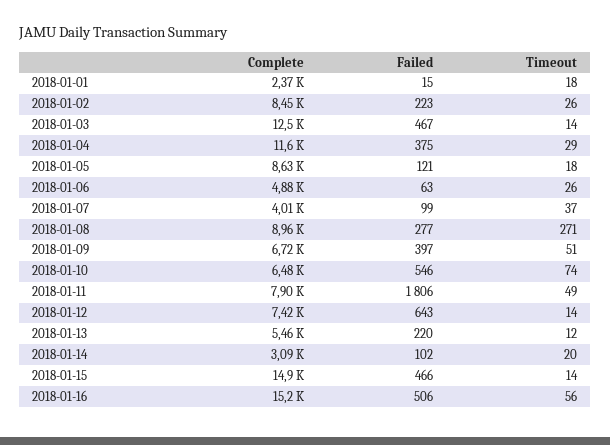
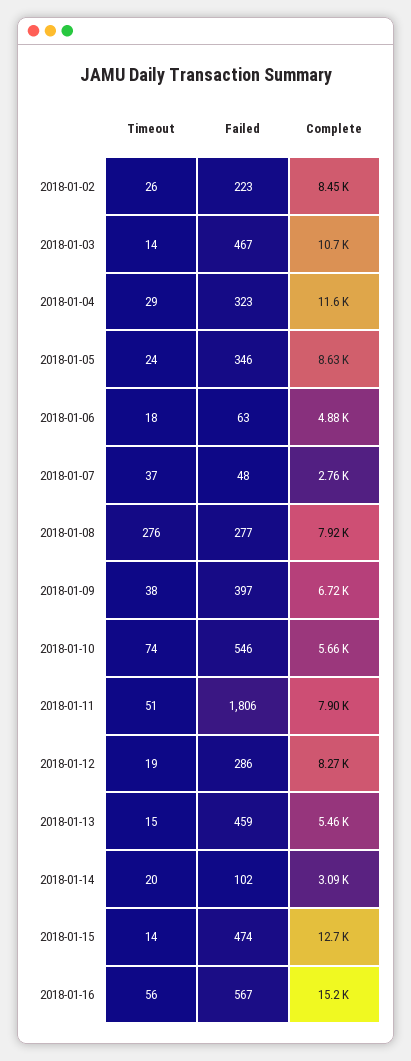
  {
    "Complete": {
-     "2018-01-01": 2370,
      "2018-01-02": 8450,
-     "2018-01-03": 12500,
+     "2018-01-03": 10700,
      "2018-01-04": 11600,
      "2018-01-05": 8630,
      "2018-01-06": 4880,
-     "2018-01-07": 4010,
+     "2018-01-07": 2760,
-     "2018-01-08": 8960,
+     "2018-01-08": 7920,
      "2018-01-09": 6720,
-     "2018-01-10": 6480,
+     "2018-01-10": 5660,
      "2018-01-11": 7900,
-     "2018-01-12": 7420,
+     "2018-01-12": 8270,
      "2018-01-13": 5460,
      "2018-01-14": 3090,
-     "2018-01-15": 14900,
+     "2018-01-15": 12700,
      "2018-01-16": 15200
    },
    "Failed": {
-     "2018-01-01": 15,
      "2018-01-02": 223,
      "2018-01-03": 467,
-     "2018-01-04": 375,
+     "2018-01-04": 323,
-     "2018-01-05": 121,
+     "2018-01-05": 346,
      "2018-01-06": 63,
-     "2018-01-07": 99,
+     "2018-01-07": 48,
      "2018-01-08": 277,
      "2018-01-09": 397,
      "2018-01-10": 546,
      "2018-01-11": 1806,
-     "2018-01-12": 643,
+     "2018-01-12": 286,
-     "2018-01-13": 220,
+     "2018-01-13": 459,
      "2018-01-14": 102,
-     "2018-01-15": 466,
+     "2018-01-15": 474,
-     "2018-01-16": 506
+     "2018-01-16": 567
    },
    "Timeout": {
-     "2018-01-01": 18,
      "2018-01-02": 26,
      "2018-01-03": 14,
      "2018-01-04": 29,
-     "2018-01-05": 18,
+     "2018-01-05": 24,
-     "2018-01-06": 26,
+     "2018-01-06": 18,
      "2018-01-07": 37,
-     "2018-01-08": 271,
+     "2018-01-08": 276,
-     "2018-01-09": 51,
+     "2018-01-09": 38,
      "2018-01-10": 74,
-     "2018-01-11": 49,
+     "2018-01-11": 51,
-     "2018-01-12": 14,
+     "2018-01-12": 19,
-     "2018-01-13": 12,
+     "2018-01-13": 15,
      "2018-01-14": 20,
      "2018-01-15": 14,
      "2018-01-16": 56
    }
  }

